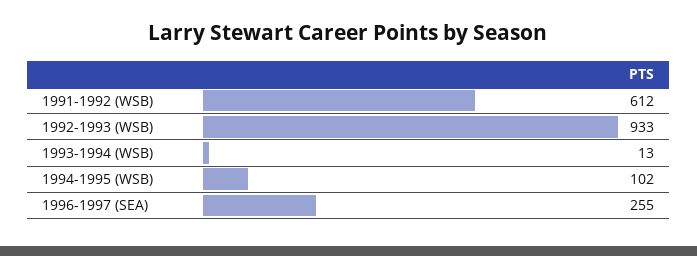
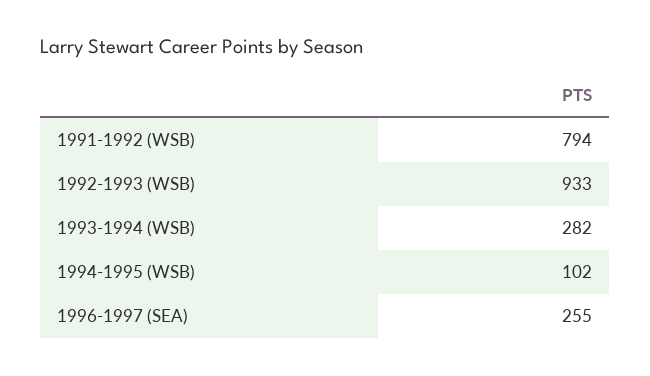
  {
-   "1991-1992 (WSB)": 612,
+   "1991-1992 (WSB)": 794,
    "1992-1993 (WSB)": 933,
-   "1993-1994 (WSB)": 13,
+   "1993-1994 (WSB)": 282,
    "1994-1995 (WSB)": 102,
    "1996-1997 (SEA)": 255
  }

